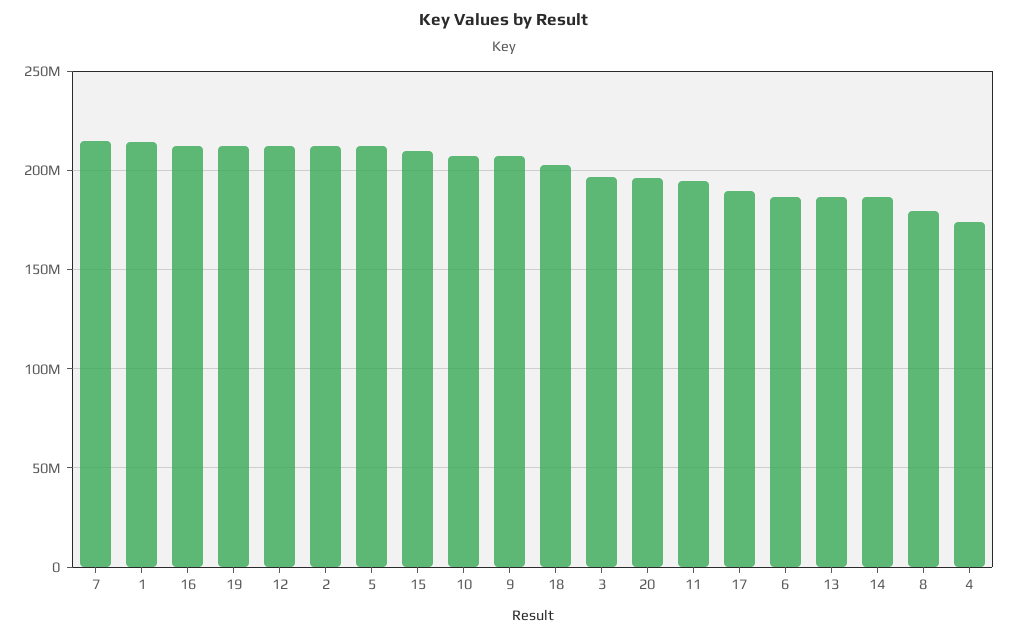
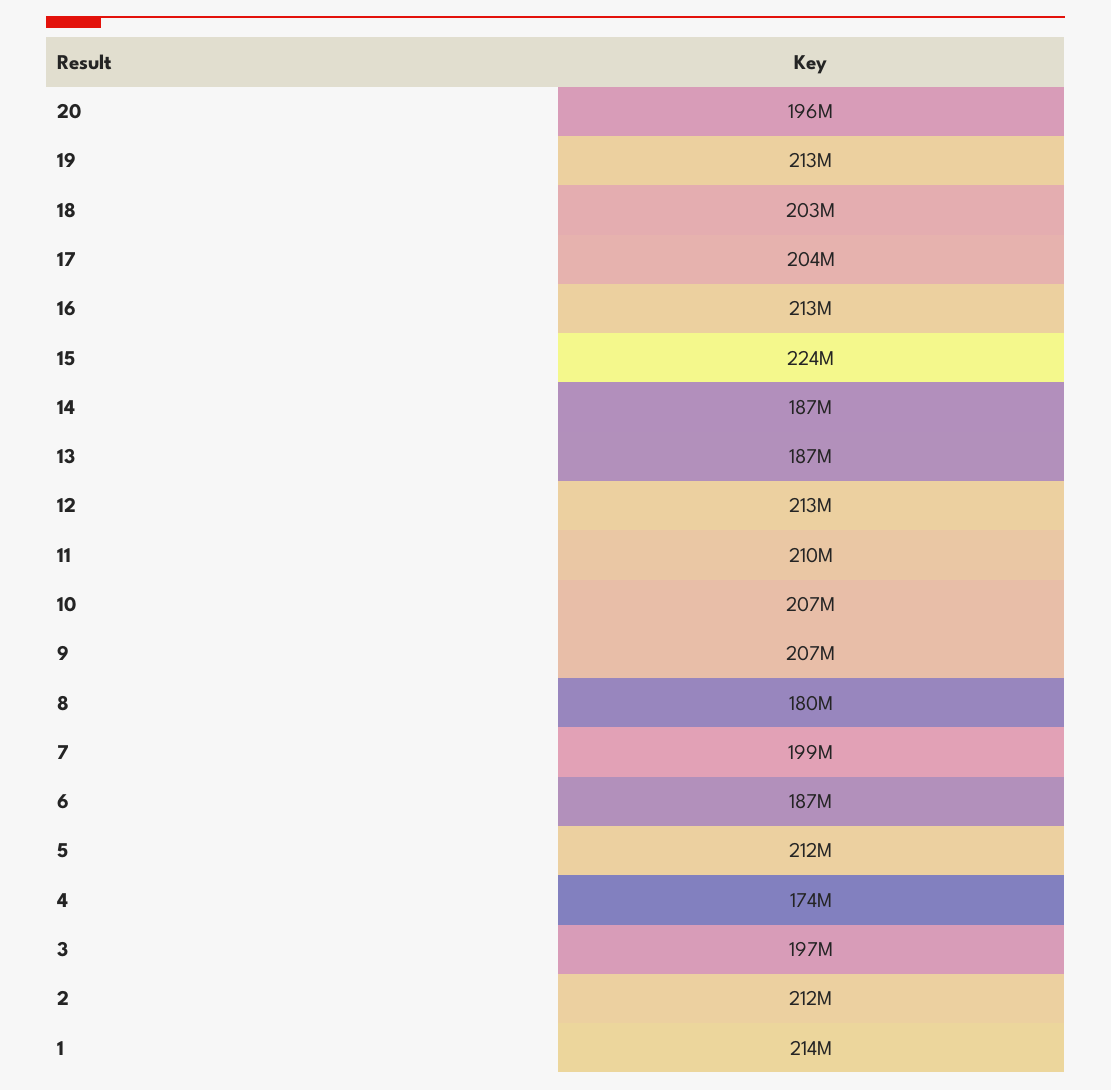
  {
-   "7": 215000000,
+   "7": 199000000,
    "1": 214000000,
    "16": 213000000,
    "19": 213000000,
    "12": 213000000,
    "2": 212000000,
    "5": 212000000,
-   "15": 210000000,
+   "15": 224000000,
    "10": 207000000,
    "9": 207000000,
    "18": 203000000,
    "3": 197000000,
    "20": 196000000,
-   "11": 195000000,
+   "11": 210000000,
-   "17": 190000000,
+   "17": 204000000,
    "6": 187000000,
    "13": 187000000,
    "14": 187000000,
    "8": 180000000,
    "4": 174000000
  }

